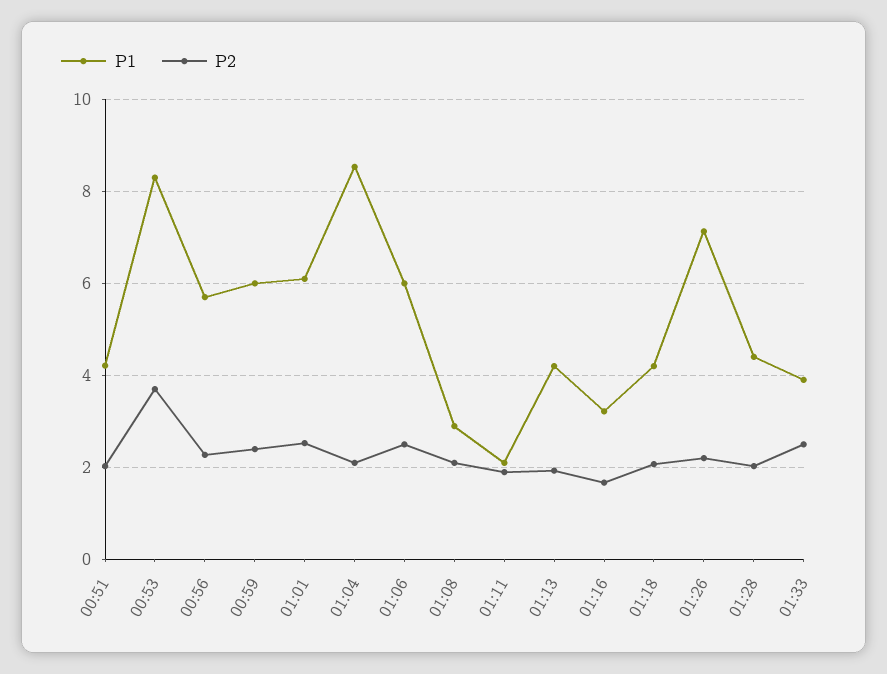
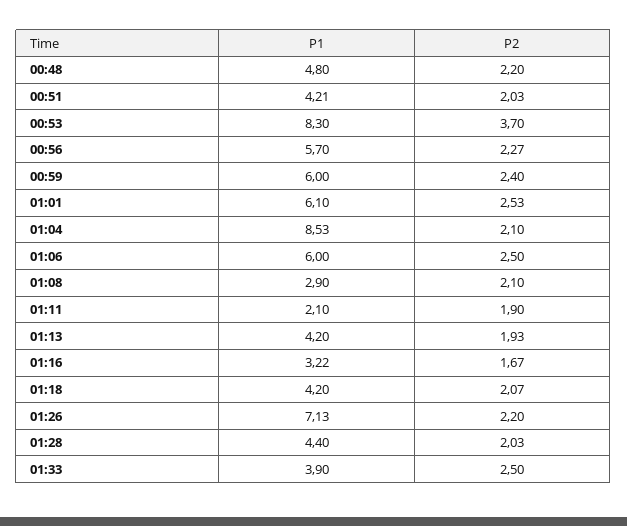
  {
    "P1": {
      "00:51": 4.21,
      "00:53": 8.3,
      "00:56": 5.7,
      "00:59": 6,
      "01:01": 6.1,
      "01:04": 8.53,
      "01:06": 6,
      "01:08": 2.9,
      "01:11": 2.1,
      "01:13": 4.2,
      "01:16": 3.22,
      "01:18": 4.2,
      "01:26": 7.13,
      "01:28": 4.4,
-     "01:33": 3.9
+     "01:33": 3.9,
+     "00:48": 4.8
    },
    "P2": {
      "00:51": 2.03,
      "00:53": 3.7,
      "00:56": 2.27,
      "00:59": 2.4,
      "01:01": 2.53,
      "01:04": 2.1,
      "01:06": 2.5,
      "01:08": 2.1,
      "01:11": 1.9,
      "01:13": 1.93,
      "01:16": 1.67,
      "01:18": 2.07,
      "01:26": 2.2,
      "01:28": 2.03,
-     "01:33": 2.5
+     "01:33": 2.5,
+     "00:48": 2.2
    }
  }

